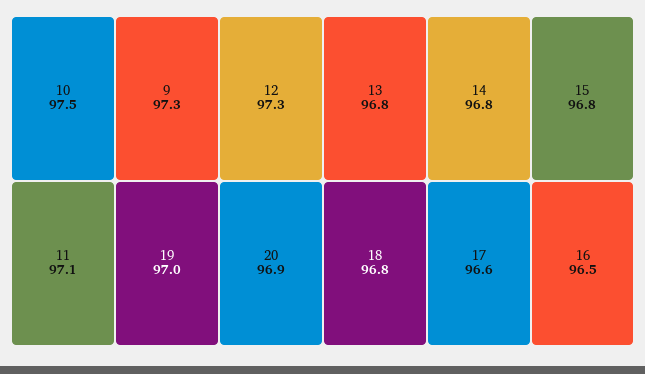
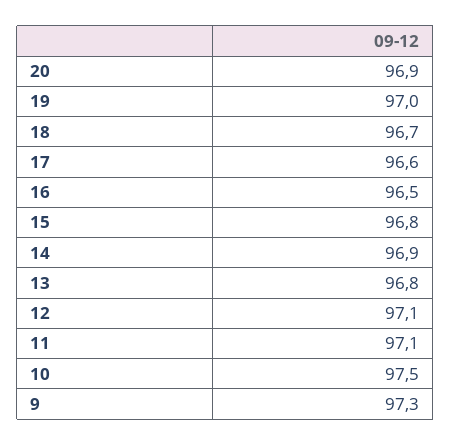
  {
    "10": 97.5,
    "9": 97.3,
-   "12": 97.3,
+   "12": 97.1,
    "11": 97.1,
    "19": 97,
    "20": 96.9,
    "13": 96.8,
-   "14": 96.8,
+   "14": 96.9,
    "15": 96.8,
-   "18": 96.8,
+   "18": 96.7,
    "17": 96.6,
    "16": 96.5
  }

